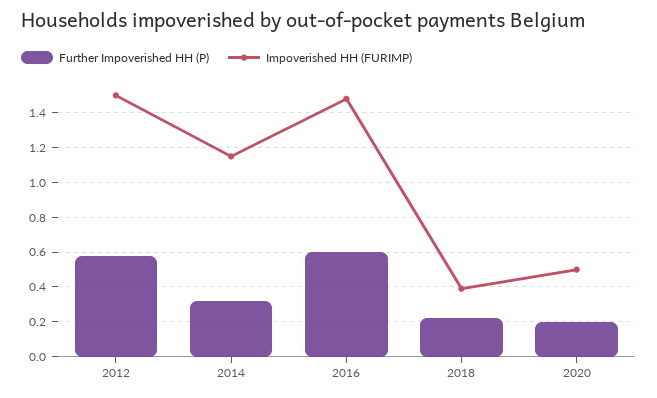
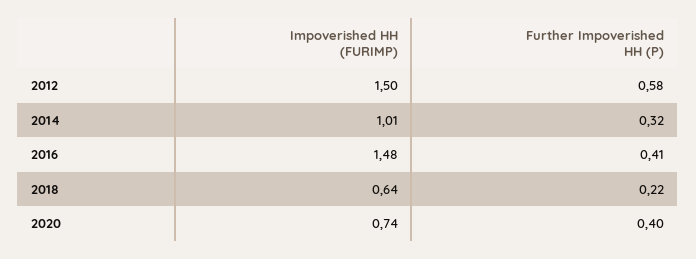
  {
    "Further Impoverished HH (P)": {
      "2012": 0.58,
      "2014": 0.32,
-     "2016": 0.6,
+     "2016": 0.41,
      "2018": 0.22,
-     "2020": 0.2
+     "2020": 0.4
    },
    "Impoverished HH (FURIMP)": {
      "2012": 1.5,
-     "2014": 1.15,
+     "2014": 1.01,
      "2016": 1.48,
-     "2018": 0.4,
+     "2018": 0.64,
-     "2020": 0.5
+     "2020": 0.74
    }
  }

